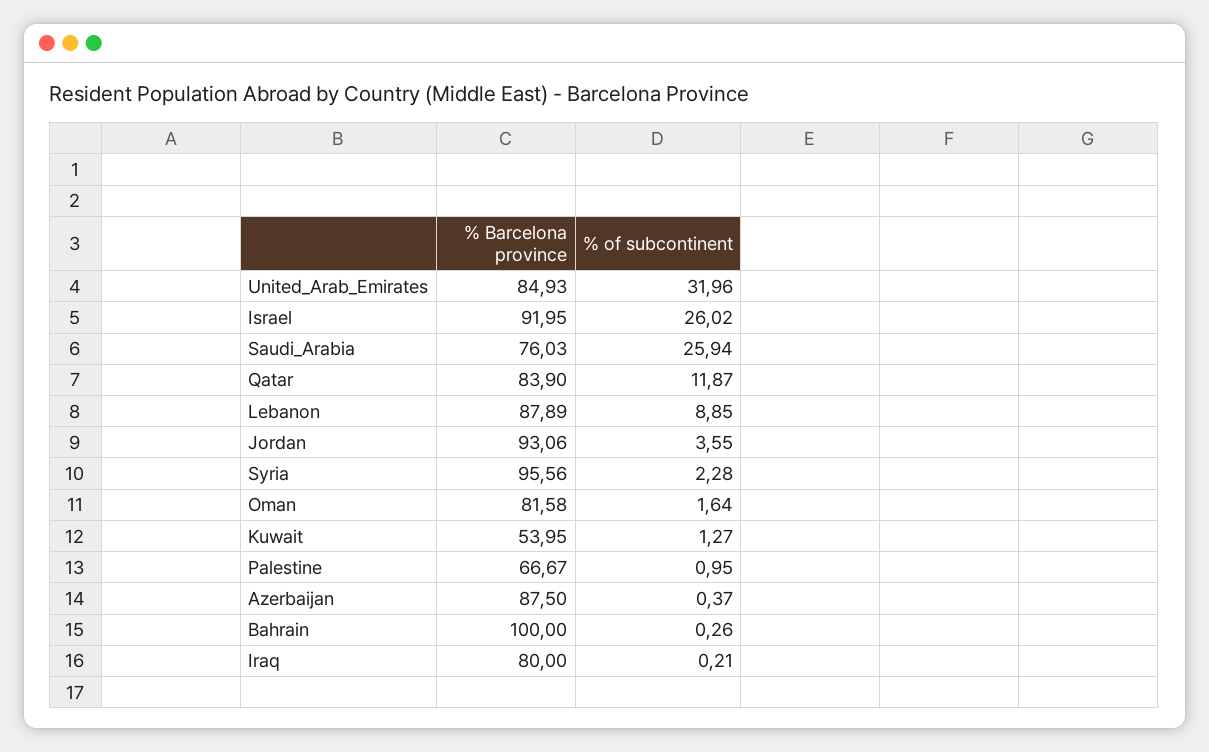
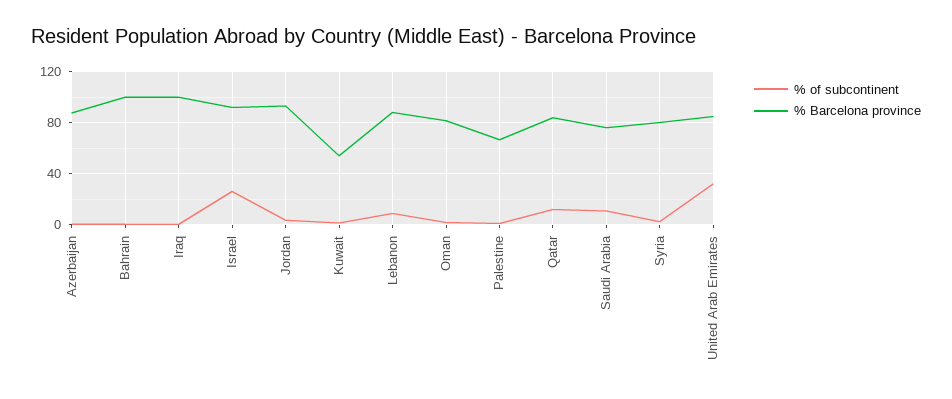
  {
    "% Barcelona province": {
      "United_Arab_Emirates": 84.93,
      "Israel": 91.95,
      "Saudi_Arabia": 76.03,
      "Qatar": 83.9,
      "Lebanon": 87.89,
      "Jordan": 93.06,
-     "Syria": 95.56,
+     "Syria": 80,
      "Oman": 81.58,
      "Kuwait": 53.95,
      "Palestine": 66.67,
      "Azerbaijan": 87.5,
      "Bahrain": 100,
-     "Iraq": 80
+     "Iraq": 100
    },
    "% of subcontinent": {
      "United_Arab_Emirates": 31.96,
      "Israel": 26.02,
-     "Saudi_Arabia": 25.94,
+     "Saudi_Arabia": 10,
      "Qatar": 11.87,
      "Lebanon": 8.85,
      "Jordan": 3.55,
      "Syria": 2.28,
      "Oman": 1.64,
      "Kuwait": 1.27,
      "Palestine": 0.95,
      "Azerbaijan": 0.37,
      "Bahrain": 0.26,
      "Iraq": 0.21
    }
  }

